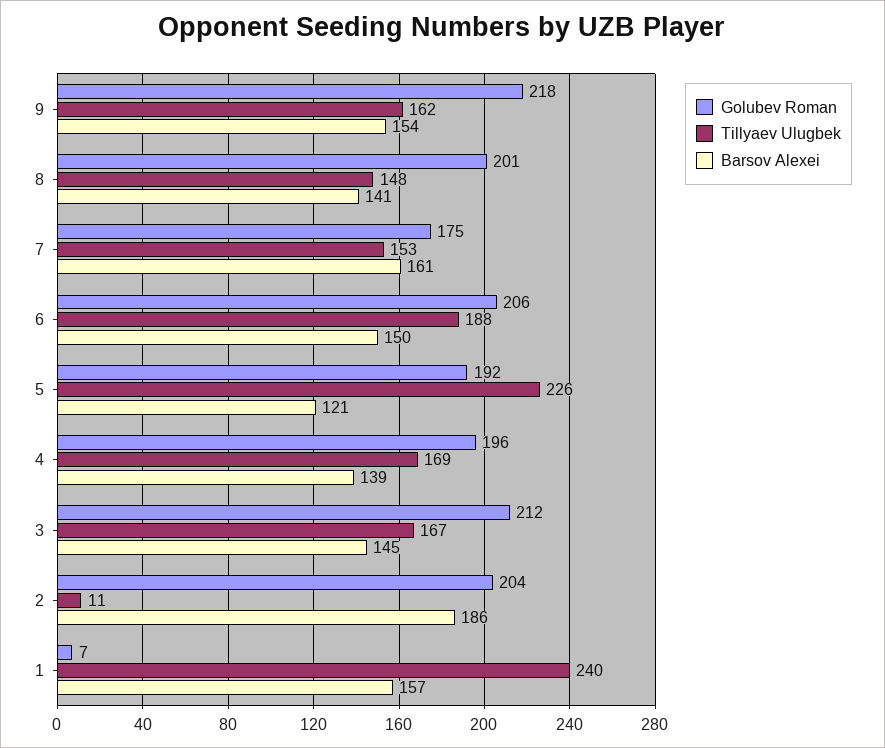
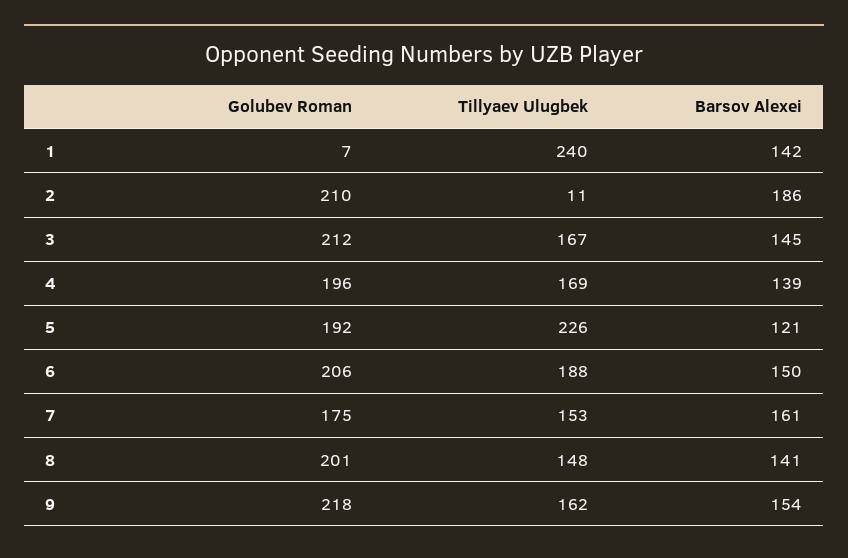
  {
    "Golubev Roman": {
      "9": 218,
      "8": 201,
      "7": 175,
      "6": 206,
      "5": 192,
      "4": 196,
      "3": 212,
-     "2": 204,
+     "2": 210,
      "1": 7
    },
    "Tillyaev Ulugbek": {
      "9": 162,
      "8": 148,
      "7": 153,
      "6": 188,
      "5": 226,
      "4": 169,
      "3": 167,
      "2": 11,
      "1": 240
    },
    "Barsov Alexei": {
      "9": 154,
      "8": 141,
      "7": 161,
      "6": 150,
      "5": 121,
      "4": 139,
      "3": 145,
      "2": 186,
-     "1": 157
+     "1": 142
    }
  }

